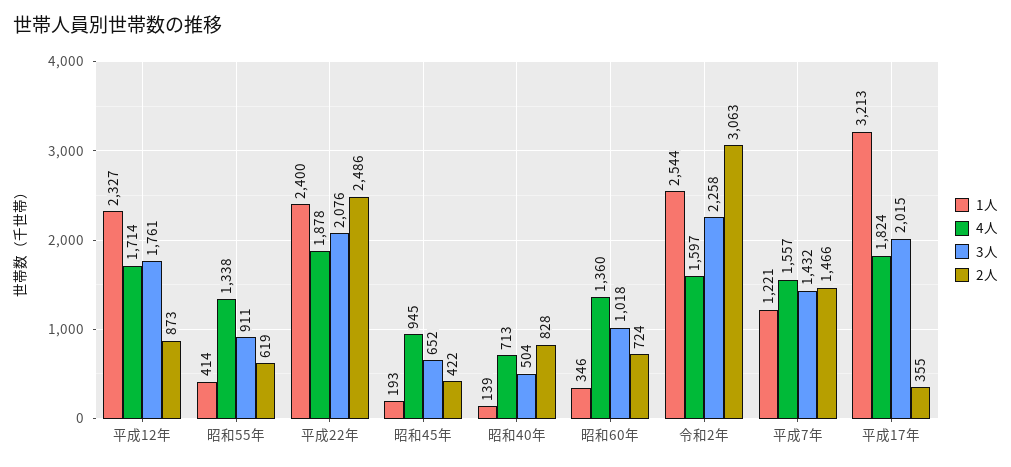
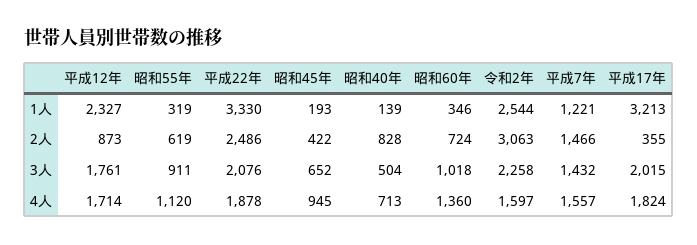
  {
    "1人": {
      "平成12年": 2327,
-     "昭和55年": 414,
+     "昭和55年": 319,
-     "平成22年": 2400,
+     "平成22年": 3330,
      "昭和45年": 193,
      "昭和40年": 139,
      "昭和60年": 346,
      "令和2年": 2544,
      "平成7年": 1221,
      "平成17年": 3213
    },
    "4人": {
      "平成12年": 1714,
-     "昭和55年": 1338,
+     "昭和55年": 1120,
      "平成22年": 1878,
      "昭和45年": 945,
      "昭和40年": 713,
      "昭和60年": 1360,
      "令和2年": 1597,
      "平成7年": 1557,
      "平成17年": 1824
    },
    "3人": {
      "平成12年": 1761,
      "昭和55年": 911,
      "平成22年": 2076,
      "昭和45年": 652,
      "昭和40年": 504,
      "昭和60年": 1018,
      "令和2年": 2258,
      "平成7年": 1432,
      "平成17年": 2015
    },
    "2人": {
      "平成12年": 873,
      "昭和55年": 619,
      "平成22年": 2486,
      "昭和45年": 422,
      "昭和40年": 828,
      "昭和60年": 724,
      "令和2年": 3063,
      "平成7年": 1466,
      "平成17年": 355
    }
  }

